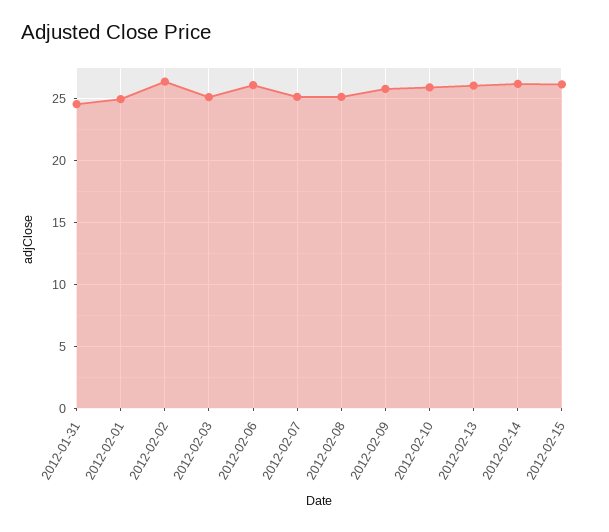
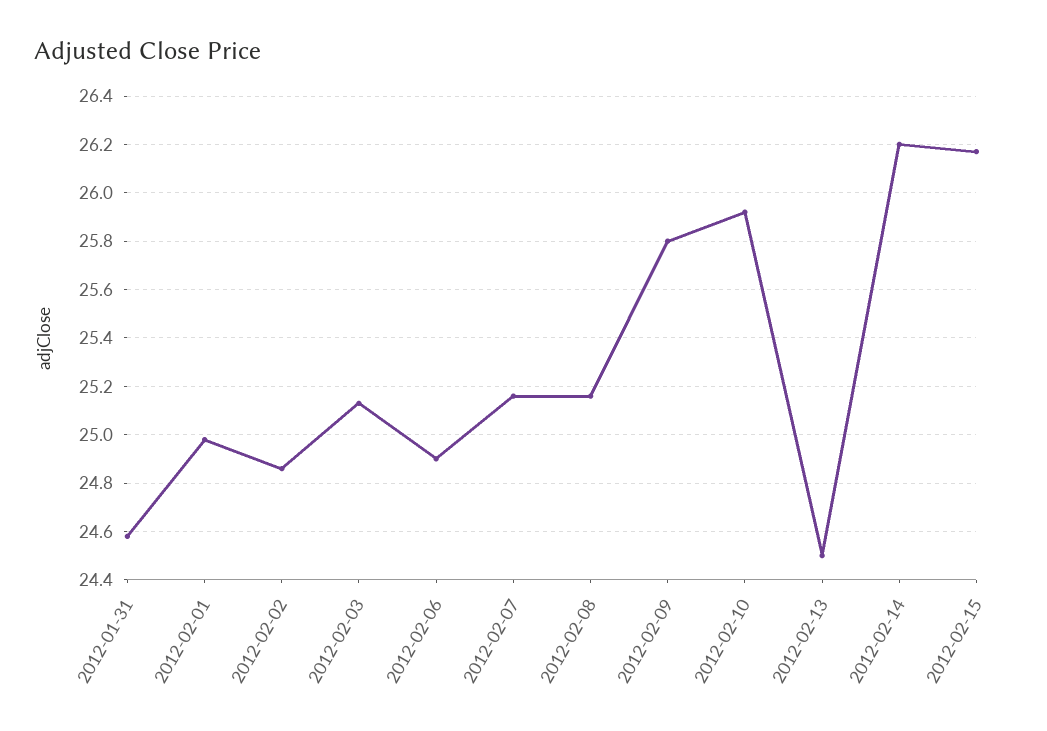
  {
    "2012-01-31": 24.6,
    "2012-02-01": 25,
-   "2012-02-02": 26.5,
+   "2012-02-02": 24.85,
    "2012-02-03": 25.15,
-   "2012-02-06": 26,
+   "2012-02-06": 24.9,
    "2012-02-07": 25.15,
    "2012-02-08": 25.15,
    "2012-02-09": 25.8,
    "2012-02-10": 25.9,
-   "2012-02-13": 26,
+   "2012-02-13": 24.5,
    "2012-02-14": 26.2,
    "2012-02-15": 26.15
  }

